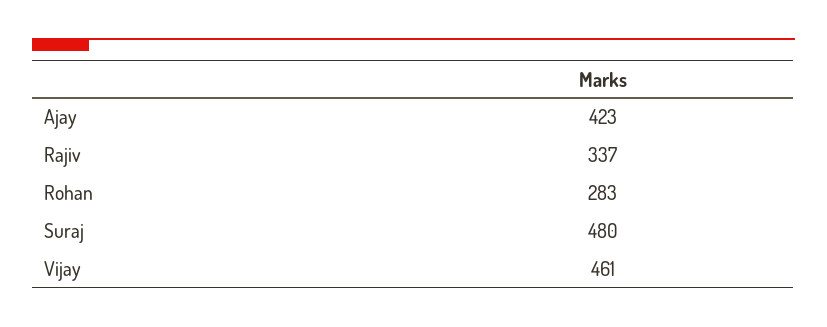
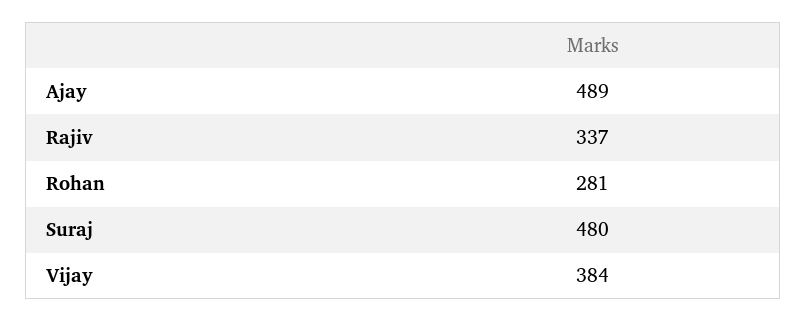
  {
-   "Ajay": 423,
+   "Ajay": 489,
    "Rajiv": 337,
-   "Rohan": 283,
+   "Rohan": 281,
    "Suraj": 480,
-   "Vijay": 461
+   "Vijay": 384
  }

